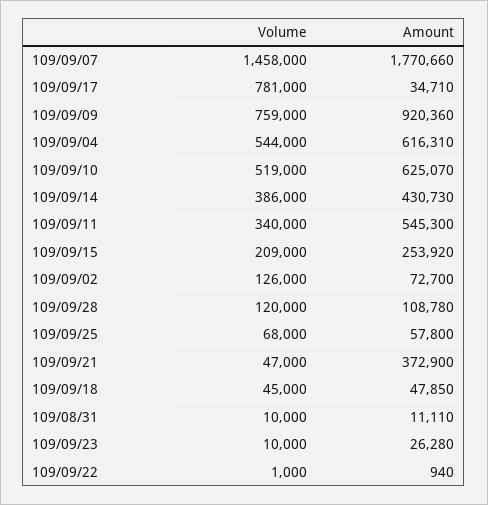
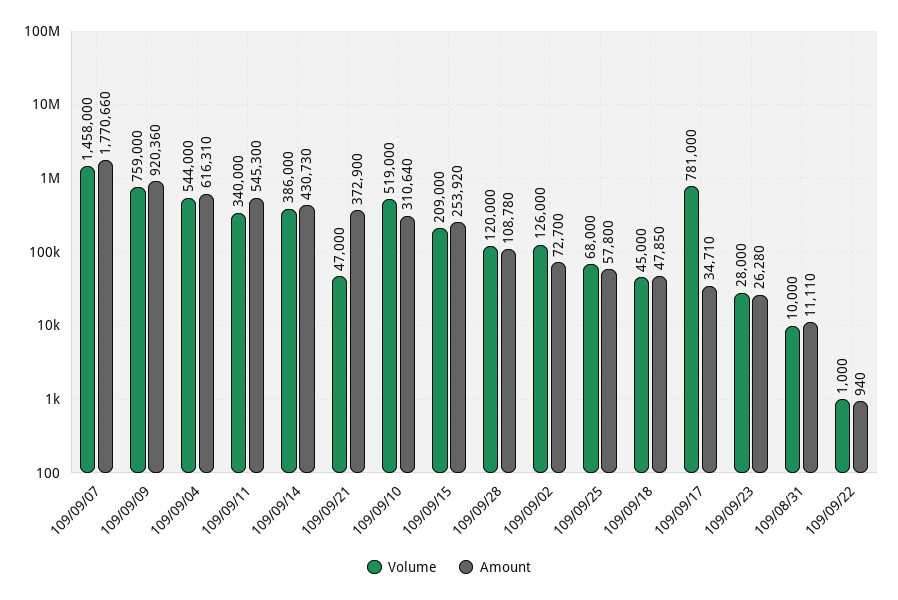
  {
    "Volume": {
      "109/09/07": 1458000,
      "109/09/17": 781000,
      "109/09/09": 759000,
      "109/09/04": 544000,
      "109/09/10": 519000,
      "109/09/14": 386000,
      "109/09/11": 340000,
      "109/09/15": 209000,
      "109/09/02": 126000,
      "109/09/28": 120000,
      "109/09/25": 68000,
      "109/09/21": 47000,
      "109/09/18": 45000,
      "109/08/31": 10000,
-     "109/09/23": 10000,
+     "109/09/23": 28000,
      "109/09/22": 1000
    },
    "Amount": {
      "109/09/07": 1770660,
      "109/09/17": 34710,
      "109/09/09": 920360,
      "109/09/04": 616310,
-     "109/09/10": 625070,
+     "109/09/10": 310640,
      "109/09/14": 430730,
      "109/09/11": 545300,
      "109/09/15": 253920,
      "109/09/02": 72700,
      "109/09/28": 108780,
      "109/09/25": 57800,
      "109/09/21": 372900,
      "109/09/18": 47850,
      "109/08/31": 11110,
      "109/09/23": 26280,
      "109/09/22": 940
    }
  }

